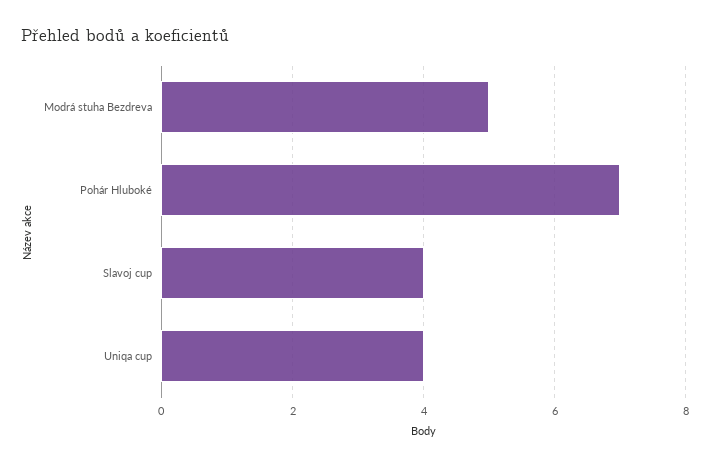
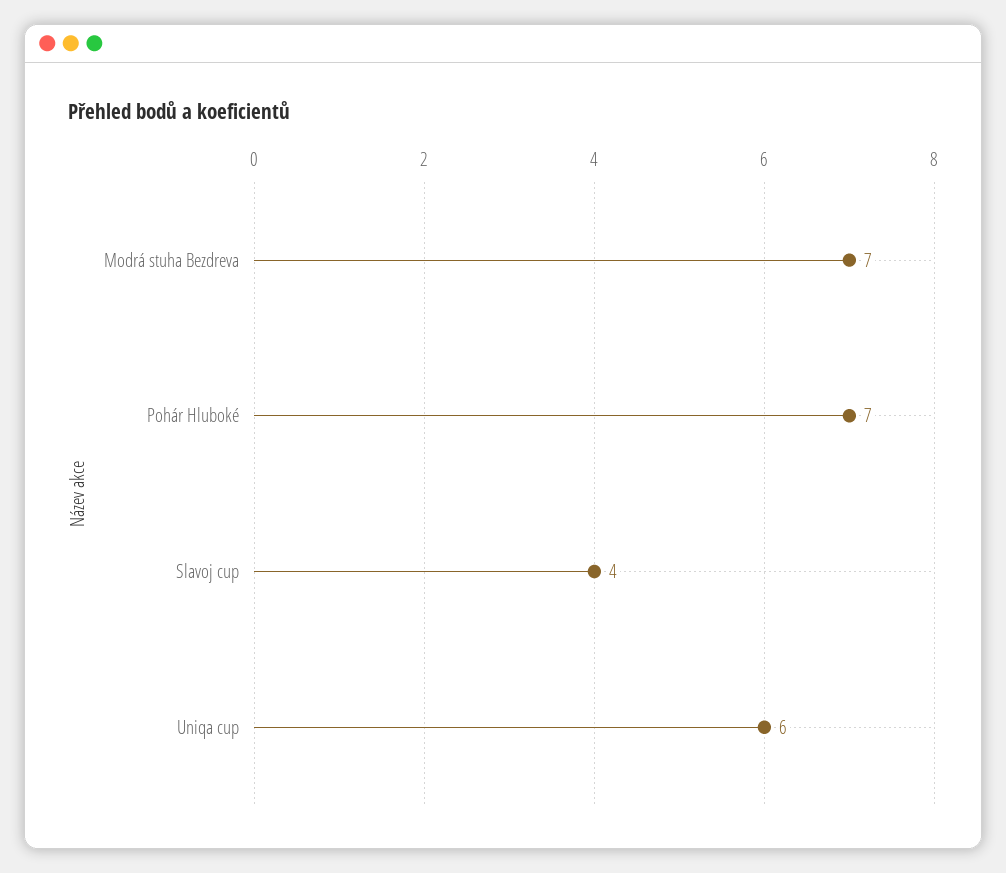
  {
-   "Modrá stuha Bezdreva": 5,
+   "Modrá stuha Bezdreva": 7,
    "Pohár Hluboké": 7,
    "Slavoj cup": 4,
-   "Uniqa cup": 4
+   "Uniqa cup": 6
  }

